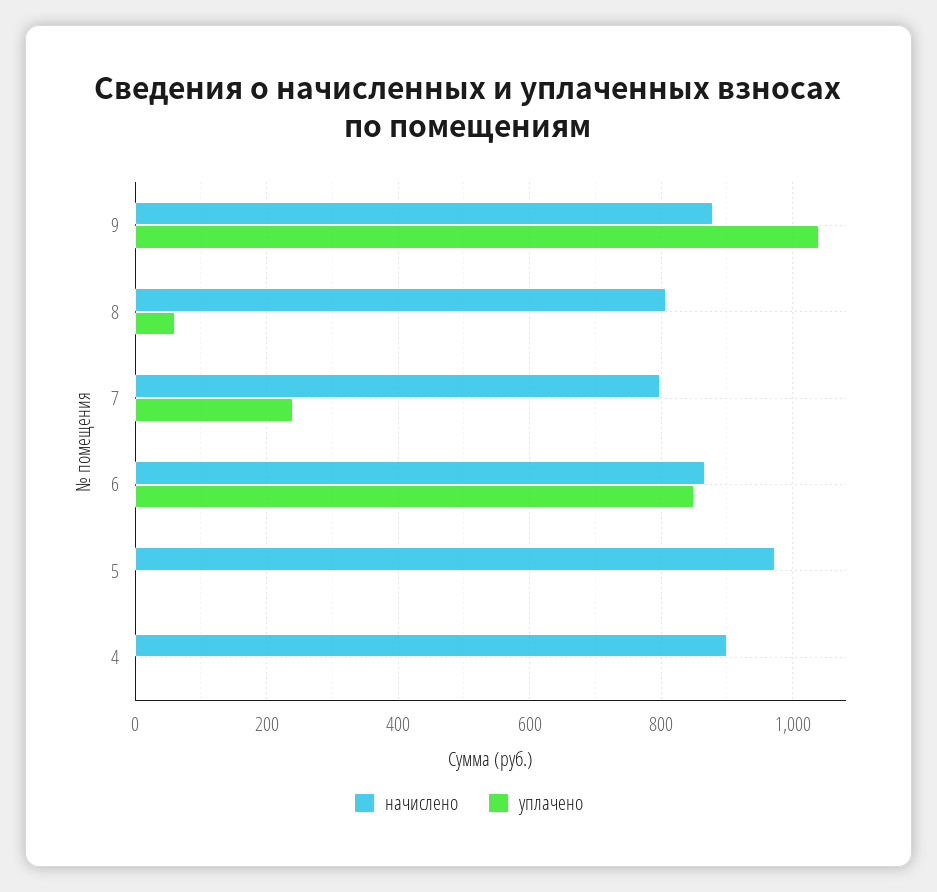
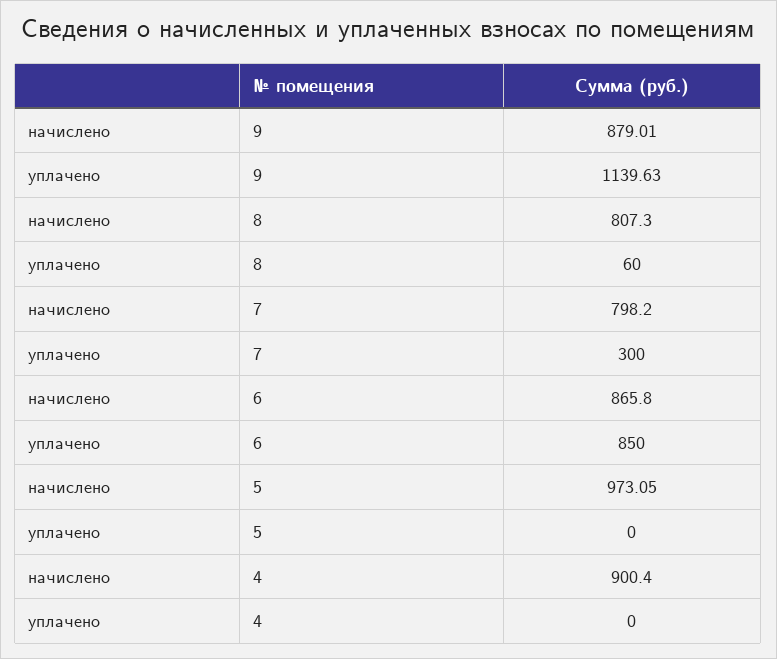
  {
    "начислено": {
      "9": 879.01,
      "8": 807.3,
      "7": 798.2,
      "6": 865.8,
      "5": 973.05,
      "4": 900.4
    },
    "уплачено": {
-     "9": 1040,
+     "9": 1139.63,
      "8": 60,
-     "7": 240,
+     "7": 300,
      "6": 850,
      "5": 0,
      "4": 0
    }
  }

